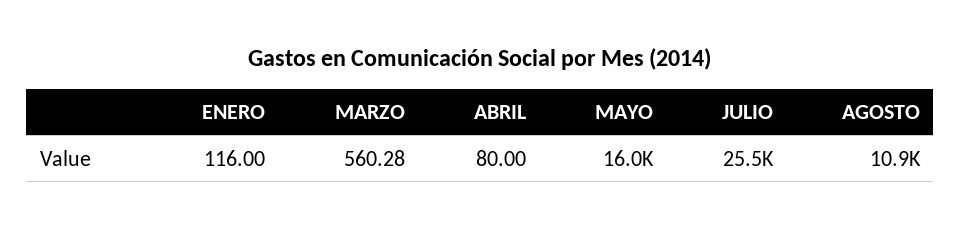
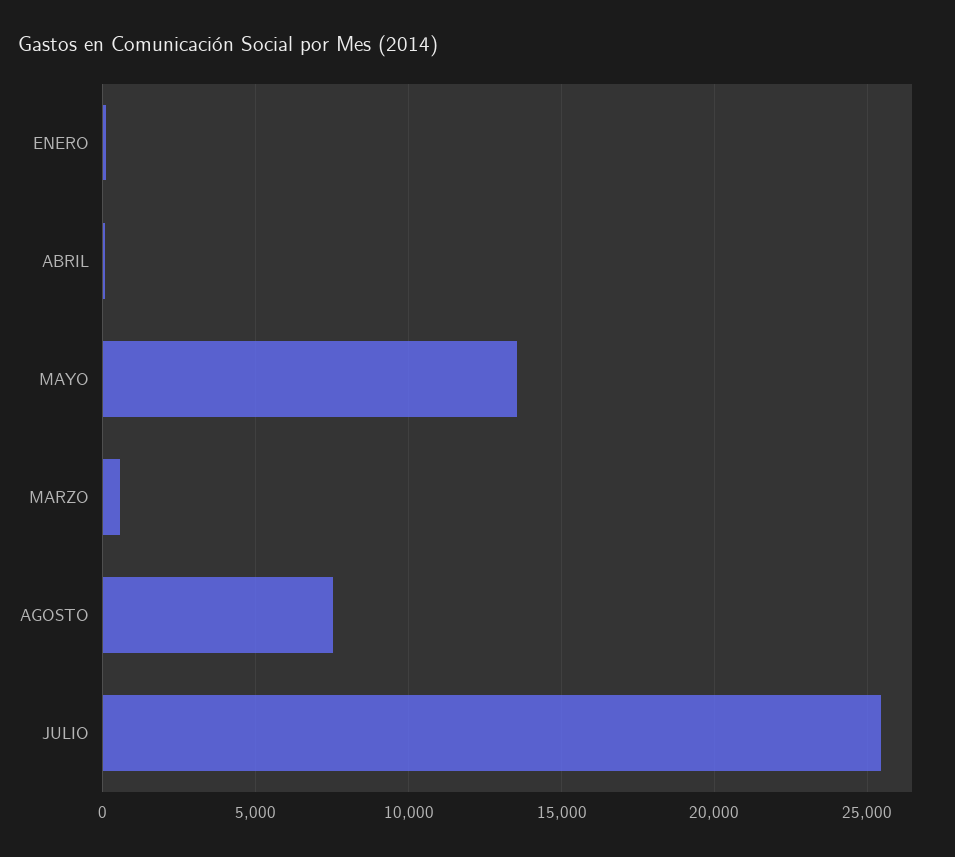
  {
    "ENERO": 116,
    "MARZO": 560.28,
    "ABRIL": 80,
-   "MAYO": 16000,
+   "MAYO": 13500,
    "JULIO": 25500,
-   "AGOSTO": 10900
+   "AGOSTO": 7500
  }

